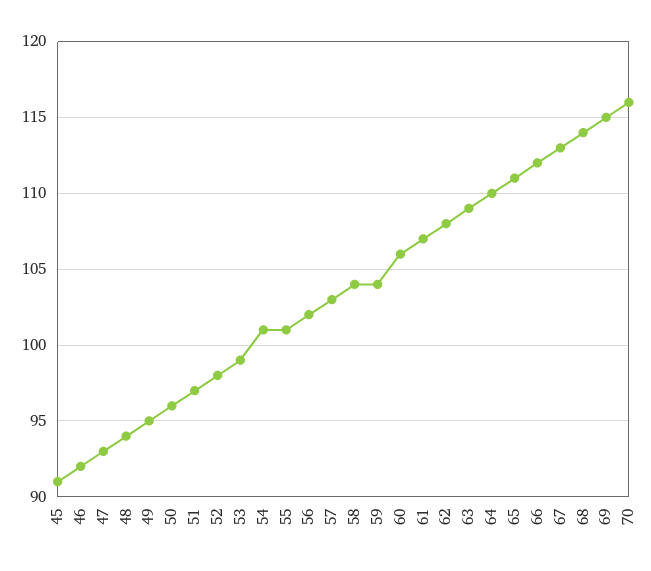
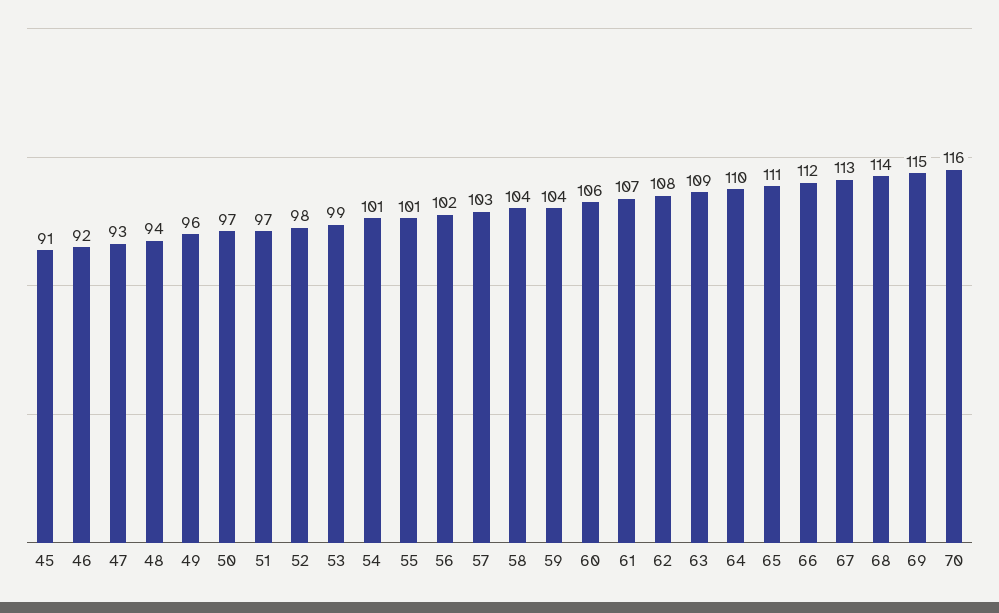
  {
    "45": 91,
    "46": 92,
    "47": 93,
    "48": 94,
-   "49": 95,
+   "49": 96,
-   "50": 96,
+   "50": 97,
    "51": 97,
    "52": 98,
    "53": 99,
    "54": 101,
    "55": 101,
    "56": 102,
    "57": 103,
    "58": 104,
    "59": 104,
    "60": 106,
    "61": 107,
    "62": 108,
    "63": 109,
    "64": 110,
    "65": 111,
    "66": 112,
    "67": 113,
    "68": 114,
    "69": 115,
    "70": 116
  }

